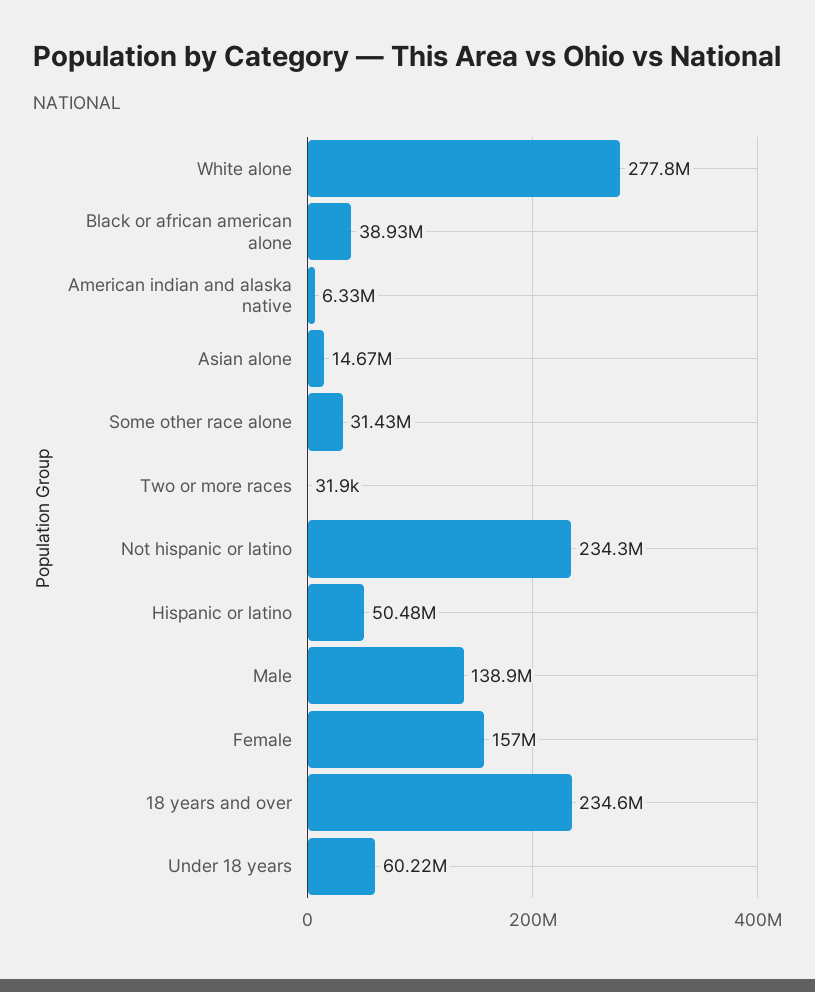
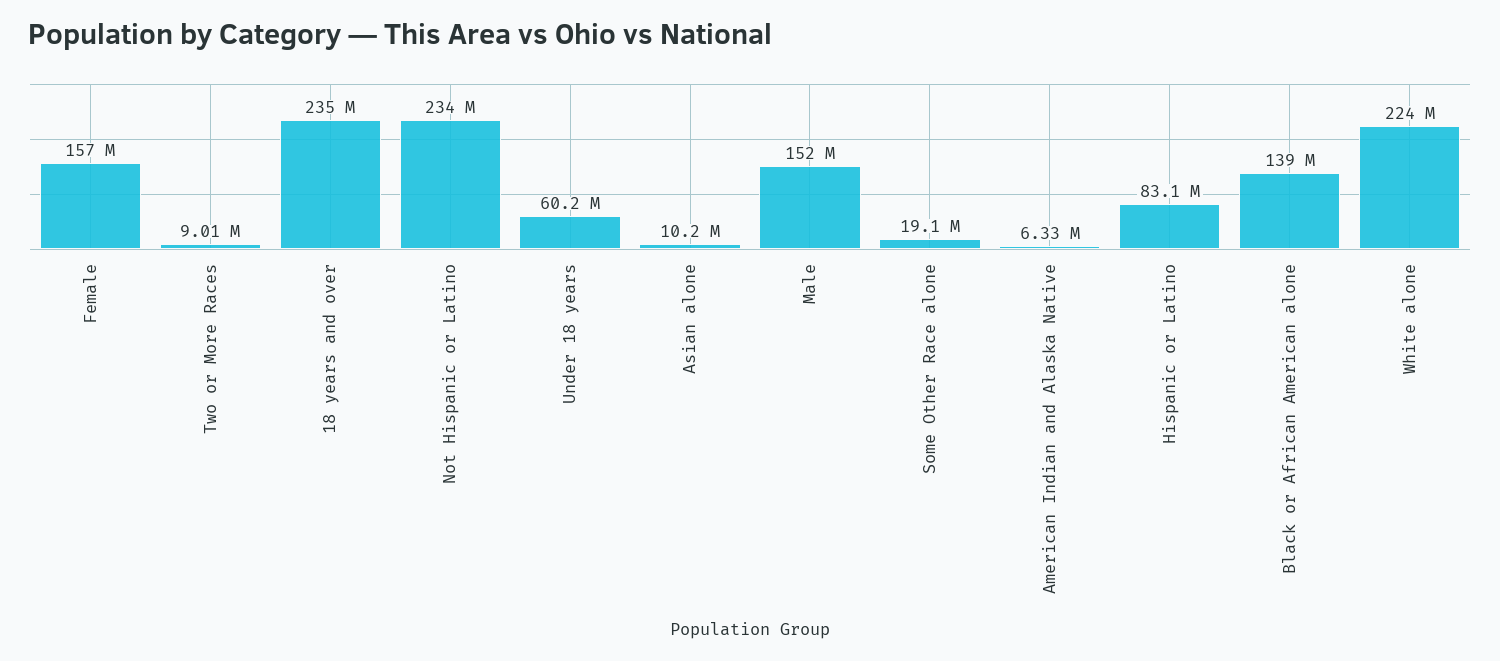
  {
-   "White alone": 277800000,
+   "White alone": 224000000,
-   "Black or african american alone": 38930000,
+   "Black or african american alone": 139000000,
    "American indian and alaska native": 6330000,
-   "Asian alone": 14670000,
+   "Asian alone": 10200000,
-   "Some other race alone": 31430000,
+   "Some other race alone": 19100000,
-   "Two or more races": 31900,
+   "Two or more races": 9010000,
    "Not hispanic or latino": 234300000,
-   "Hispanic or latino": 50480000,
+   "Hispanic or latino": 83100000,
-   "Male": 138900000,
+   "Male": 152000000,
    "Female": 157000000,
    "18 years and over": 234600000,
    "Under 18 years": 60220000
  }

